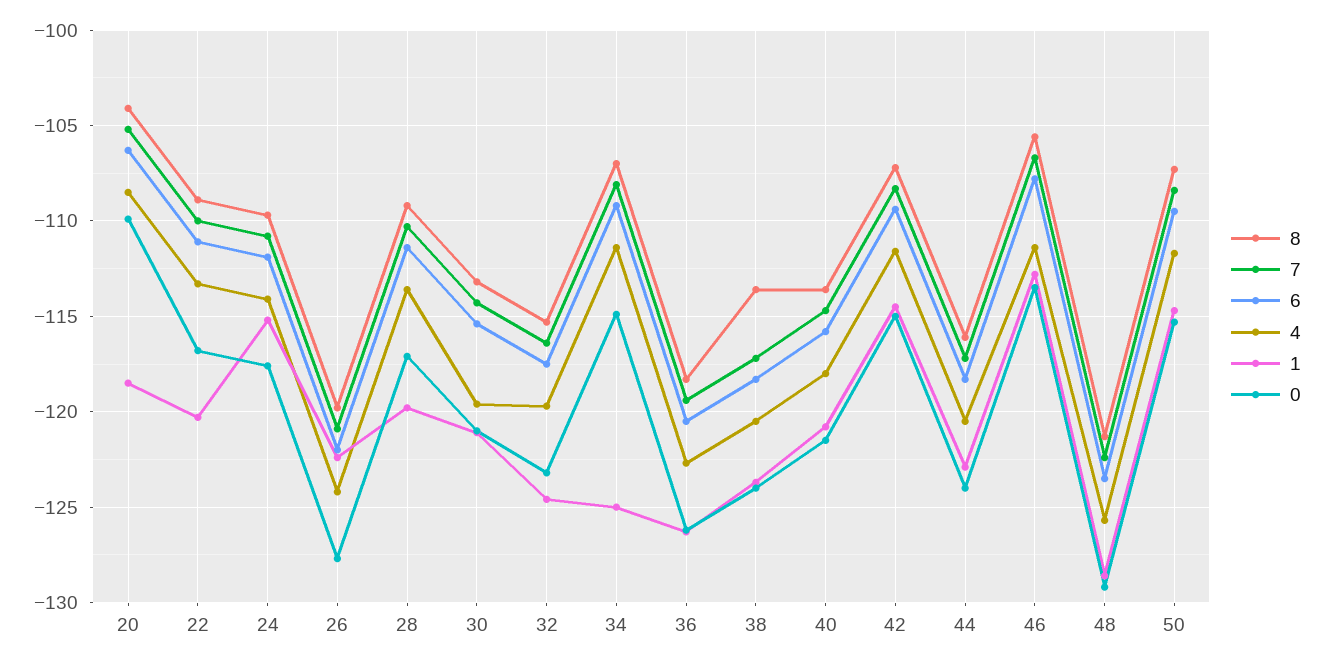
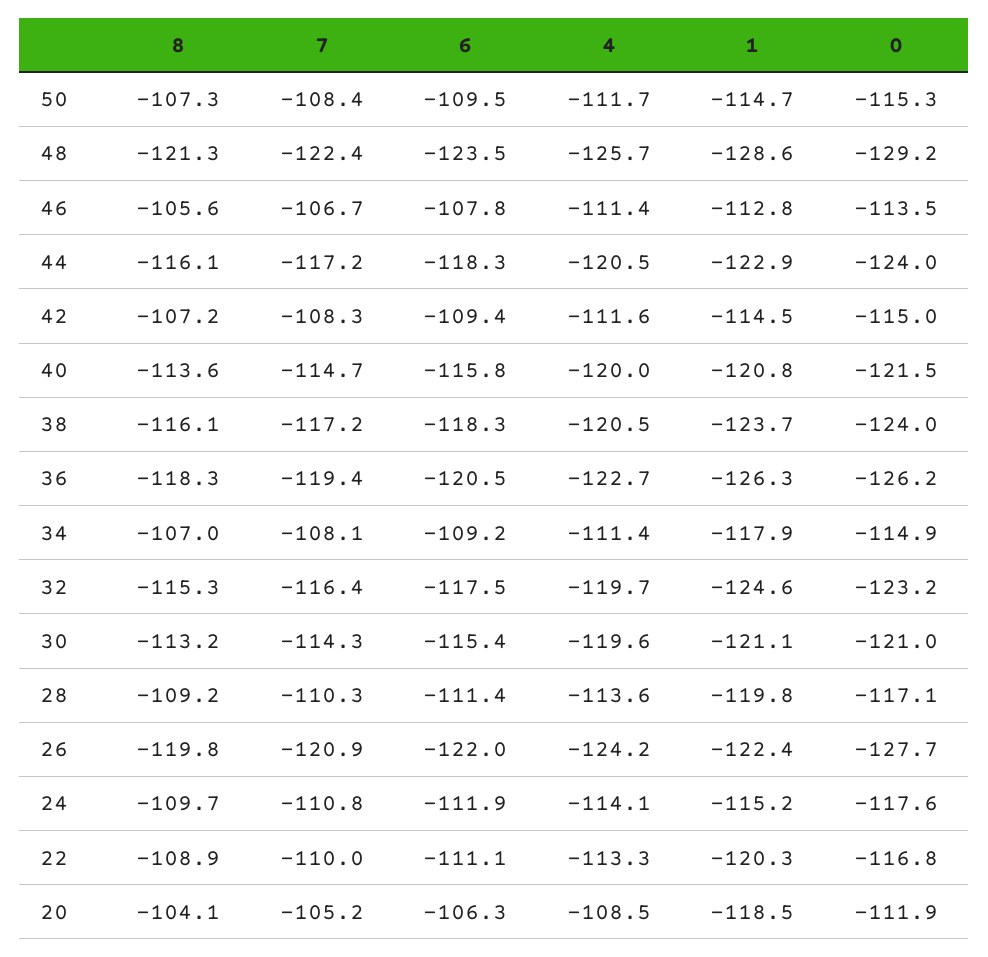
  {
    "8": {
      "20": -104.1,
      "22": -108.9,
      "24": -109.7,
      "26": -119.8,
      "28": -109.2,
      "30": -113.2,
      "32": -115.3,
      "34": -107,
      "36": -118.3,
-     "38": -113.5,
+     "38": -116.1,
      "40": -113.6,
      "42": -107.2,
      "44": -116.1,
      "46": -105.6,
      "48": -121.3,
      "50": -107.3
    },
    "7": {
      "20": -105.2,
      "22": -110,
      "24": -110.8,
      "26": -120.9,
      "28": -110.3,
      "30": -114.3,
      "32": -116.4,
      "34": -108.1,
      "36": -119.4,
      "38": -117.2,
      "40": -114.7,
      "42": -108.3,
      "44": -117.2,
      "46": -106.7,
      "48": -122.4,
      "50": -108.4
    },
    "6": {
      "20": -106.3,
      "22": -111.1,
      "24": -111.9,
      "26": -122,
      "28": -111.4,
      "30": -115.4,
      "32": -117.5,
      "34": -109.2,
      "36": -120.5,
      "38": -118.3,
      "40": -115.8,
      "42": -109.4,
      "44": -118.3,
      "46": -107.8,
      "48": -123.5,
      "50": -109.5
    },
    "4": {
      "20": -108.5,
      "22": -113.3,
      "24": -114.1,
      "26": -124.2,
      "28": -113.6,
      "30": -119.6,
      "32": -119.7,
      "34": -111.4,
      "36": -122.7,
      "38": -120.5,
-     "40": -118,
+     "40": -120,
      "42": -111.6,
      "44": -120.5,
      "46": -111.4,
      "48": -125.7,
      "50": -111.7
    },
    "1": {
      "20": -118.5,
      "22": -120.3,
      "24": -115.2,
      "26": -122.4,
      "28": -119.8,
      "30": -121.1,
      "32": -124.6,
-     "34": -125,
+     "34": -117.9,
      "36": -126.3,
      "38": -123.7,
      "40": -120.8,
      "42": -114.5,
      "44": -122.9,
      "46": -112.8,
      "48": -128.6,
      "50": -114.7
    },
    "0": {
-     "20": -110,
+     "20": -111.9,
      "22": -116.8,
      "24": -117.6,
      "26": -127.7,
      "28": -117.1,
      "30": -121,
      "32": -123.2,
      "34": -114.9,
      "36": -126.2,
      "38": -124,
      "40": -121.5,
      "42": -115,
      "44": -124,
      "46": -113.5,
      "48": -129.2,
      "50": -115.3
    }
  }

